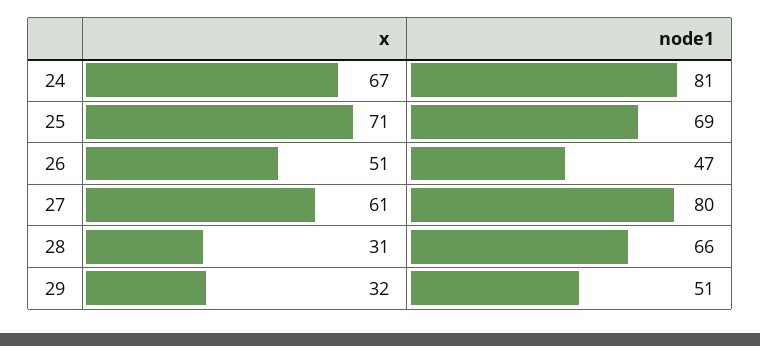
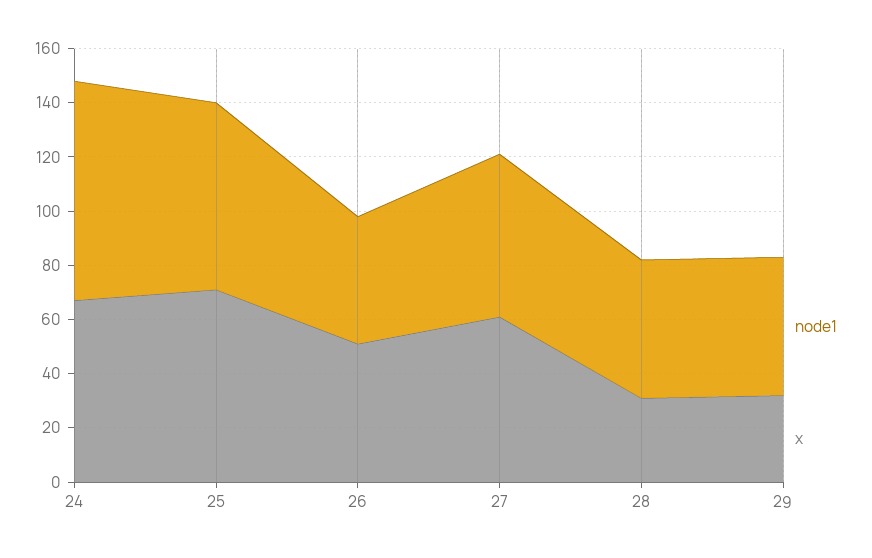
  {
    "x": {
      "24": 67,
      "25": 71,
      "26": 51,
      "27": 61,
      "28": 31,
      "29": 32
    },
    "node1": {
      "24": 81,
      "25": 69,
      "26": 47,
-     "27": 80,
+     "27": 60,
-     "28": 66,
+     "28": 50,
      "29": 51
    }
  }

